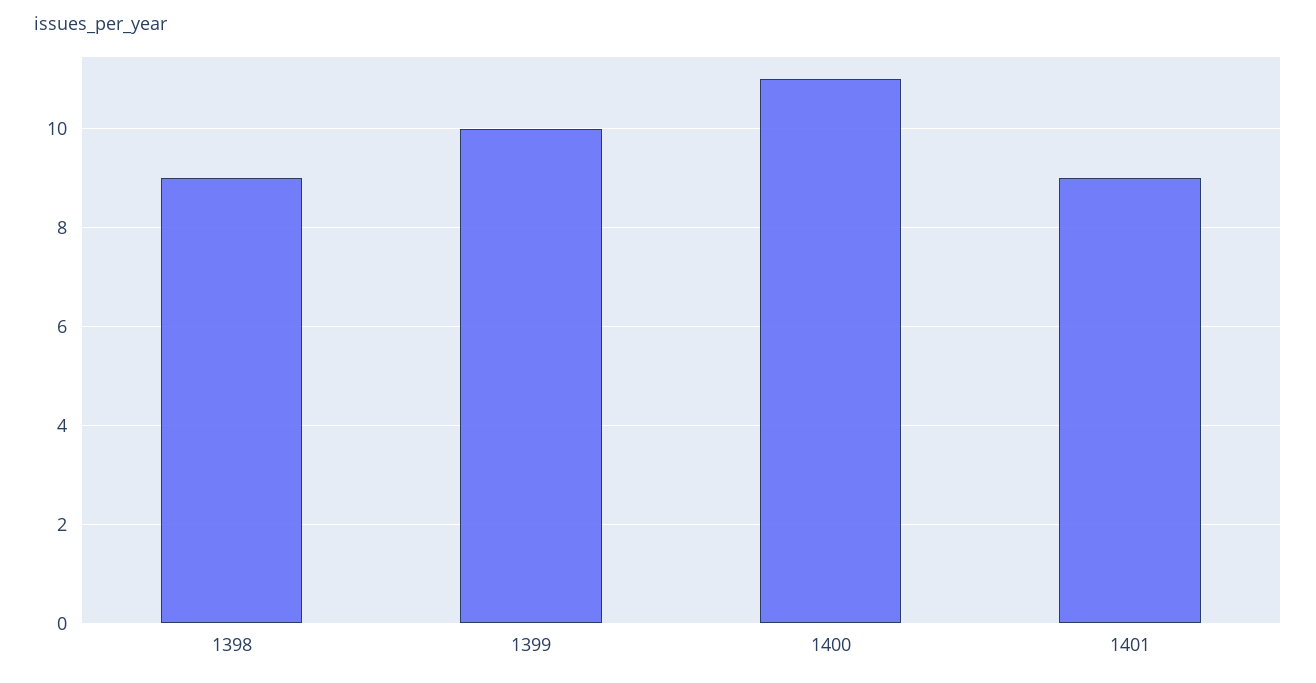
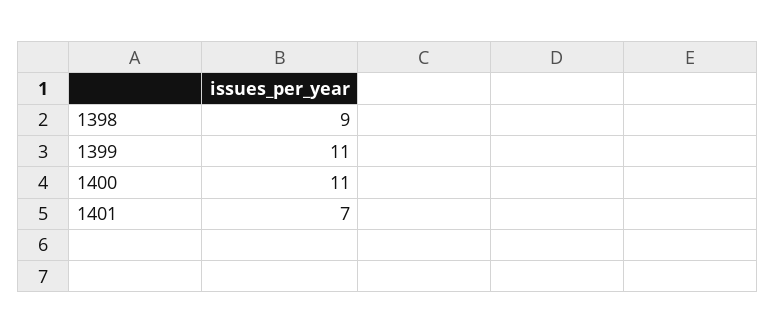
  {
    "1398": 9,
-   "1399": 10,
+   "1399": 11,
    "1400": 11,
-   "1401": 9
+   "1401": 7
  }

